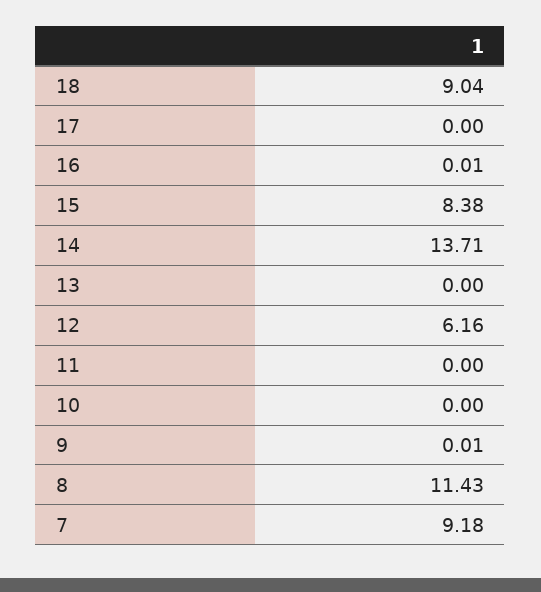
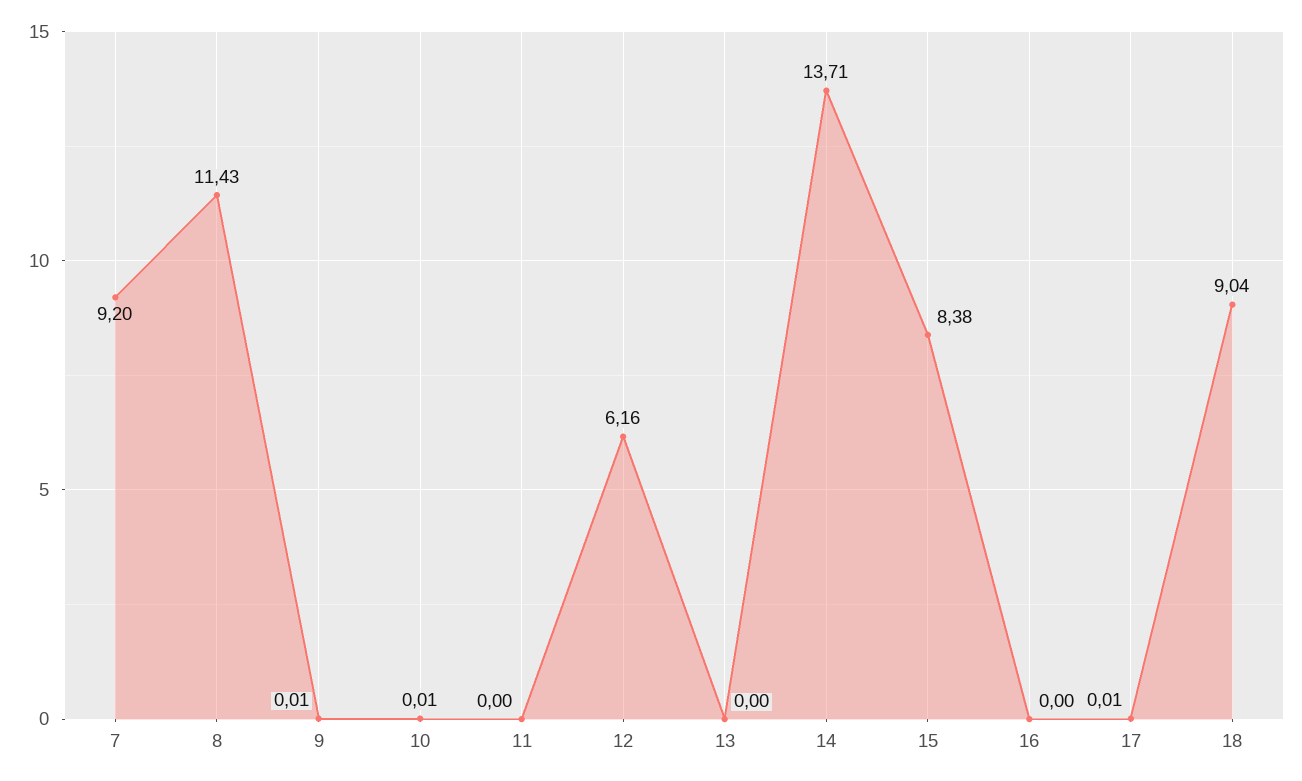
  {
    "18": 9.04,
-   "17": 0,
+   "17": 0.01,
-   "16": 0.01,
+   "16": 0,
    "15": 8.38,
    "14": 13.71,
    "13": 0,
    "12": 6.16,
    "11": 0,
-   "10": 0,
+   "10": 0.01,
    "9": 0.01,
    "8": 11.43,
-   "7": 9.18
+   "7": 9.2
  }

